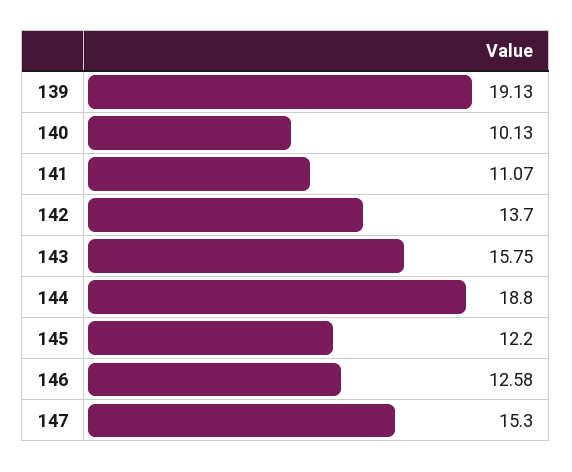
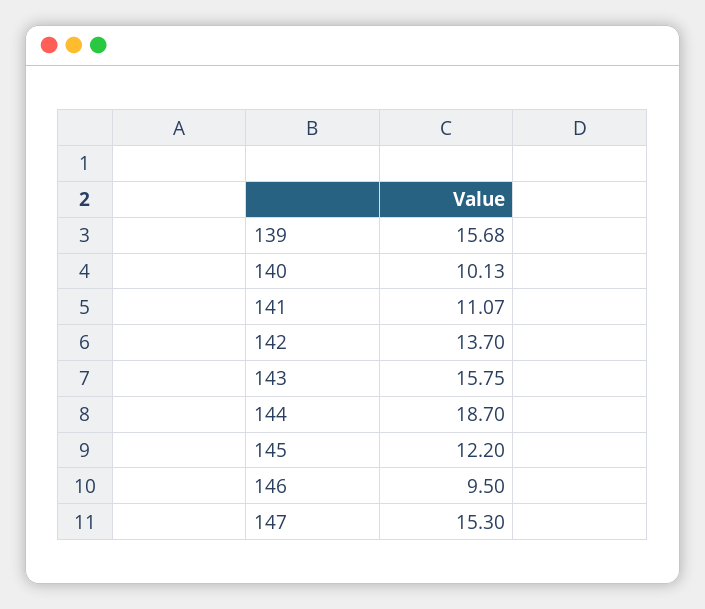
  {
-   "139": 19.13,
+   "139": 15.68,
    "140": 10.13,
    "141": 11.07,
    "142": 13.7,
    "143": 15.75,
-   "144": 18.8,
+   "144": 18.7,
    "145": 12.2,
-   "146": 12.58,
+   "146": 9.5,
    "147": 15.3
  }

